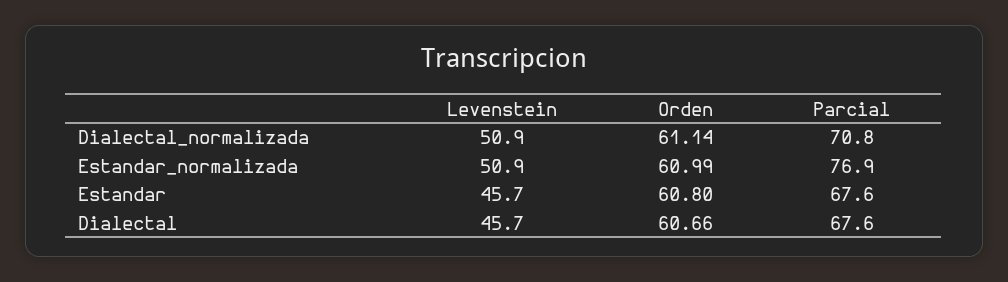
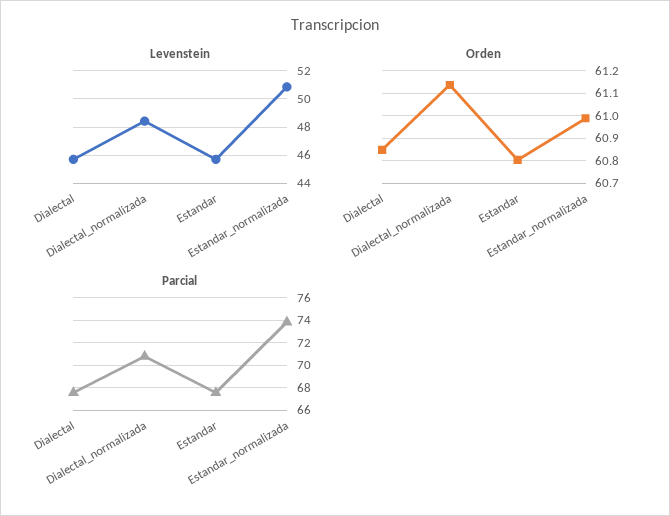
  {
    "Levenstein": {
-     "Dialectal_normalizada": 50.9,
+     "Dialectal_normalizada": 48.5,
      "Estandar_normalizada": 50.9,
      "Estandar": 45.7,
      "Dialectal": 45.7
    },
    "Orden": {
      "Dialectal_normalizada": 61.14,
      "Estandar_normalizada": 60.99,
      "Estandar": 60.8,
-     "Dialectal": 60.66
+     "Dialectal": 60.85
    },
    "Parcial": {
      "Dialectal_normalizada": 70.8,
-     "Estandar_normalizada": 76.9,
+     "Estandar_normalizada": 74,
      "Estandar": 67.6,
      "Dialectal": 67.6
    }
  }

